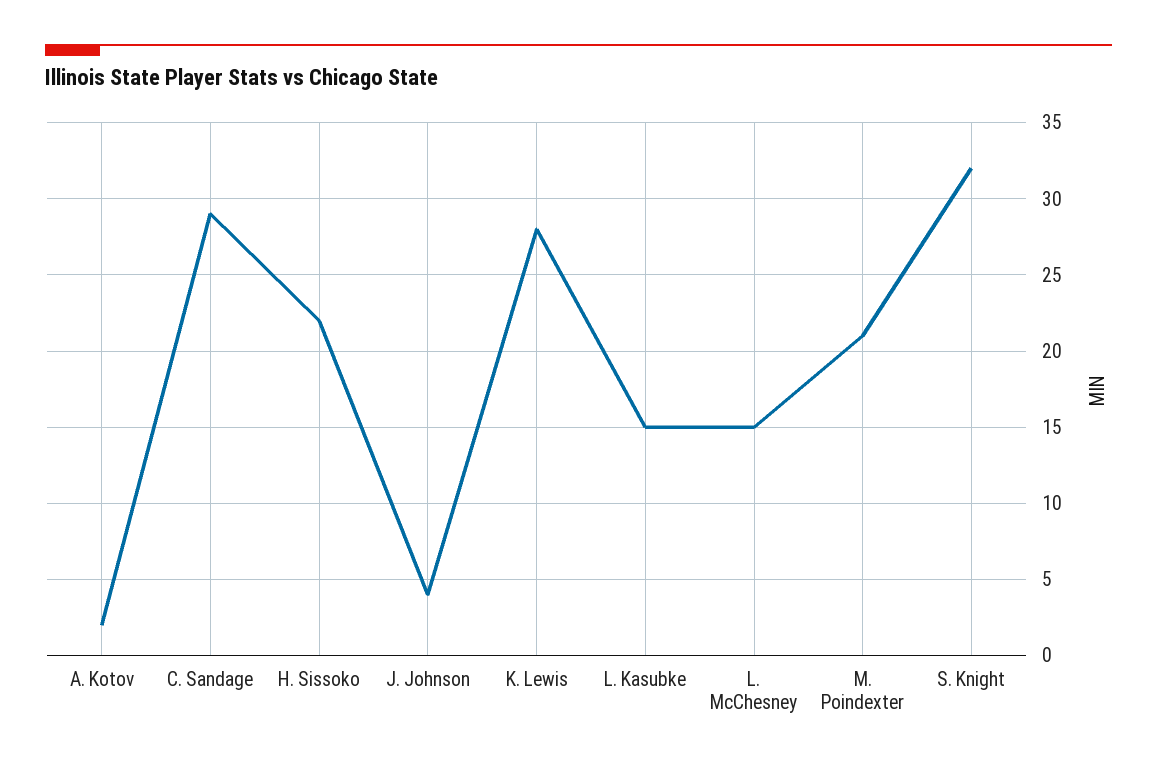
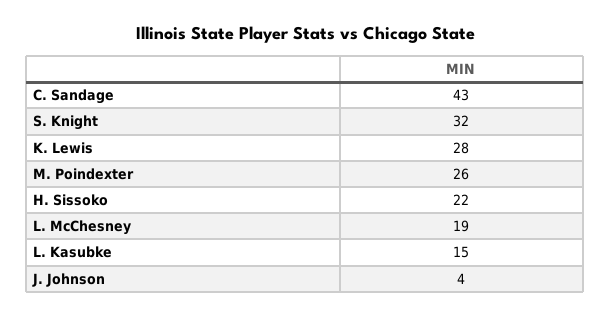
  {
-   "A. Kotov": 2,
-   "C. Sandage": 29,
+   "C. Sandage": 43,
    "H. Sissoko": 22,
    "J. Johnson": 4,
    "K. Lewis": 28,
    "L. Kasubke": 15,
-   "L. McChesney": 15,
+   "L. McChesney": 19,
-   "M. Poindexter": 21,
+   "M. Poindexter": 26,
    "S. Knight": 32
  }

